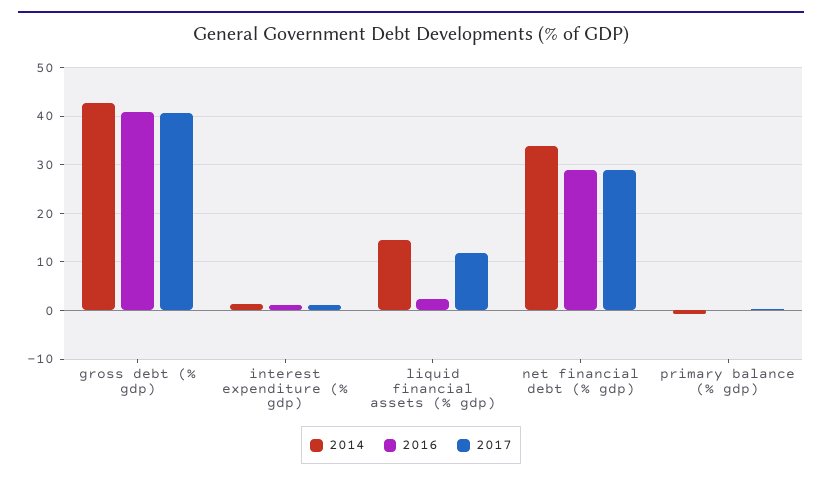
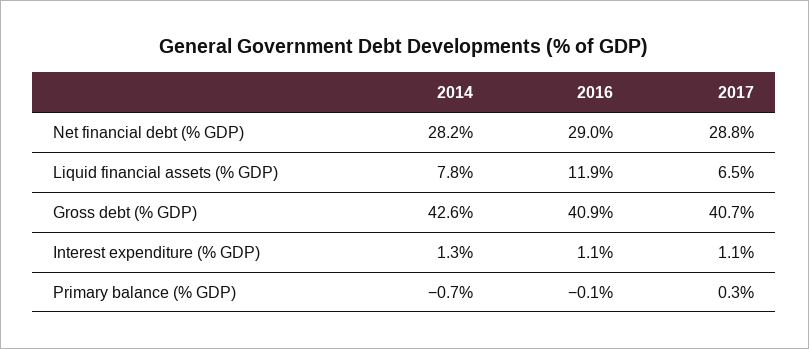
  {
    "2014": {
      "gross debt (% gdp)": 42.6,
      "interest expenditure (% gdp)": 1.3,
-     "liquid financial assets (% gdp)": 14,
+     "liquid financial assets (% gdp)": 7.8,
-     "net financial debt (% gdp)": 34,
+     "net financial debt (% gdp)": 28.2,
      "primary balance (% gdp)": -0.7
    },
    "2016": {
      "gross debt (% gdp)": 40.9,
      "interest expenditure (% gdp)": 1.1,
-     "liquid financial assets (% gdp)": 2,
+     "liquid financial assets (% gdp)": 11.9,
      "net financial debt (% gdp)": 29,
      "primary balance (% gdp)": -0.1
    },
    "2017": {
      "gross debt (% gdp)": 40.7,
      "interest expenditure (% gdp)": 1.1,
-     "liquid financial assets (% gdp)": 12,
+     "liquid financial assets (% gdp)": 6.5,
      "net financial debt (% gdp)": 28.8,
      "primary balance (% gdp)": 0.3
    }
  }

